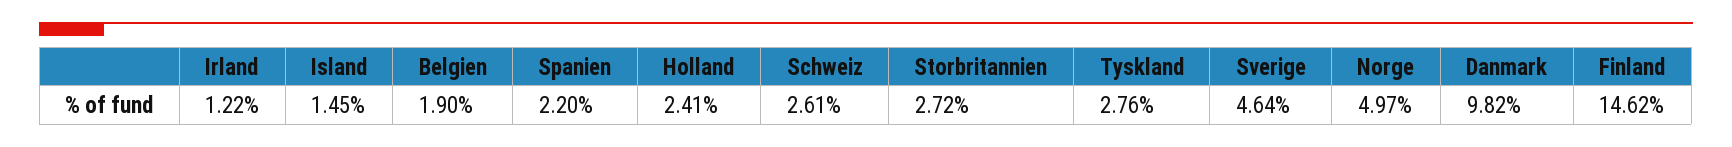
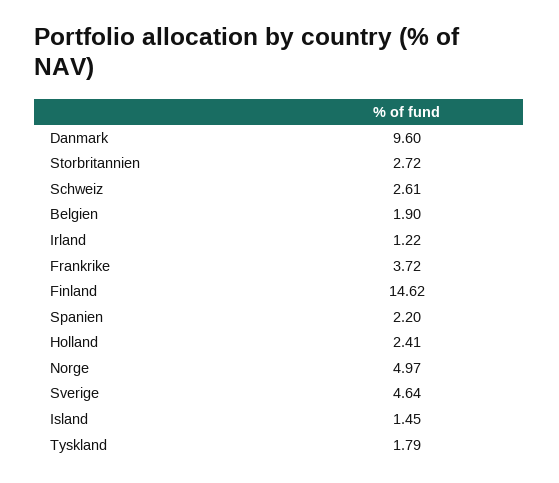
  {
    "Irland": 1.22,
    "Island": 1.45,
    "Belgien": 1.9,
    "Spanien": 2.2,
    "Holland": 2.41,
    "Schweiz": 2.61,
    "Storbritannien": 2.72,
-   "Tyskland": 2.76,
+   "Tyskland": 1.79,
    "Sverige": 4.64,
    "Norge": 4.97,
-   "Danmark": 9.82,
+   "Danmark": 9.6,
-   "Finland": 14.62
+   "Finland": 14.62,
+   "Frankrike": 3.72
  }

